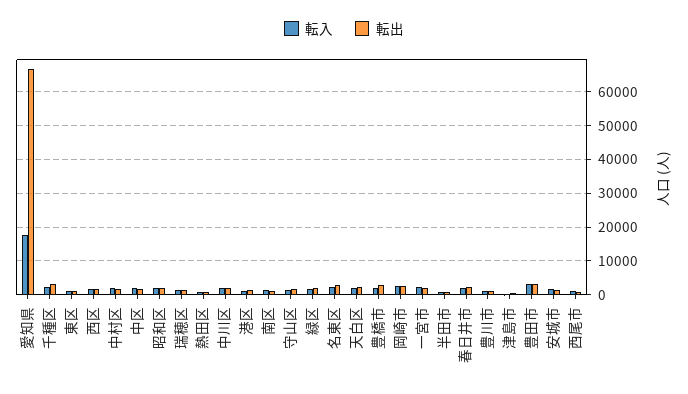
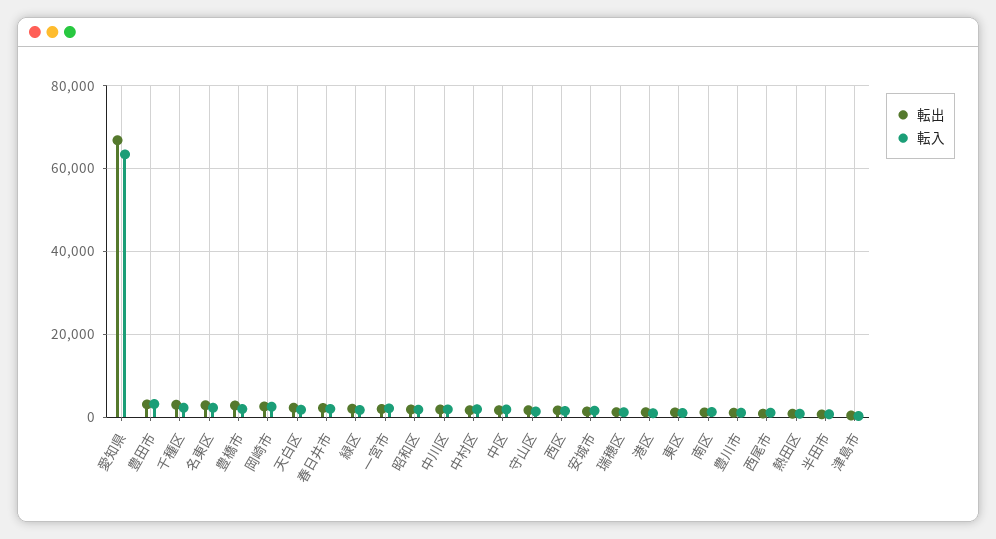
  {
    "転入": {
-     "愛知県": 18000,
+     "愛知県": 64000,
      "千種区": 2000,
      "東区": 2000,
      "西区": 2000,
      "中村区": 2000,
      "中区": 2000,
      "昭和区": 2000,
      "瑞穂区": 2000,
      "熱田区": 0,
      "中川区": 2000,
      "港区": 0,
      "南区": 2000,
      "守山区": 2000,
      "緑区": 2000,
      "名東区": 2000,
      "天白区": 2000,
      "豊橋市": 2000,
      "岡崎市": 2000,
      "一宮市": 2000,
      "半田市": 0,
      "春日井市": 2000,
      "豊川市": 2000,
      "津島市": 0,
      "豊田市": 4000,
      "安城市": 2000,
      "西尾市": 2000
    },
    "転出": {
      "愛知県": 66000,
      "千種区": 4000,
      "東区": 2000,
      "西区": 2000,
      "中村区": 2000,
      "中区": 2000,
      "昭和区": 2000,
      "瑞穂区": 2000,
      "熱田区": 0,
      "中川区": 2000,
      "港区": 2000,
      "南区": 2000,
      "守山区": 2000,
      "緑区": 2000,
      "名東区": 2000,
      "天白区": 2000,
      "豊橋市": 2000,
      "岡崎市": 2000,
      "一宮市": 2000,
      "半田市": 0,
      "春日井市": 2000,
      "豊川市": 2000,
      "津島市": 0,
      "豊田市": 4000,
      "安城市": 2000,
      "西尾市": 0
    }
  }

